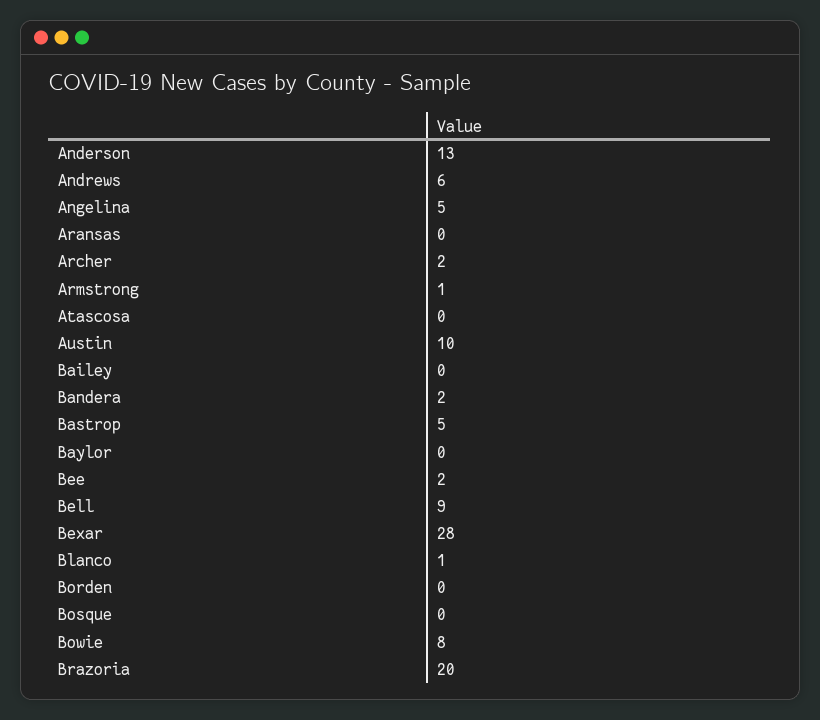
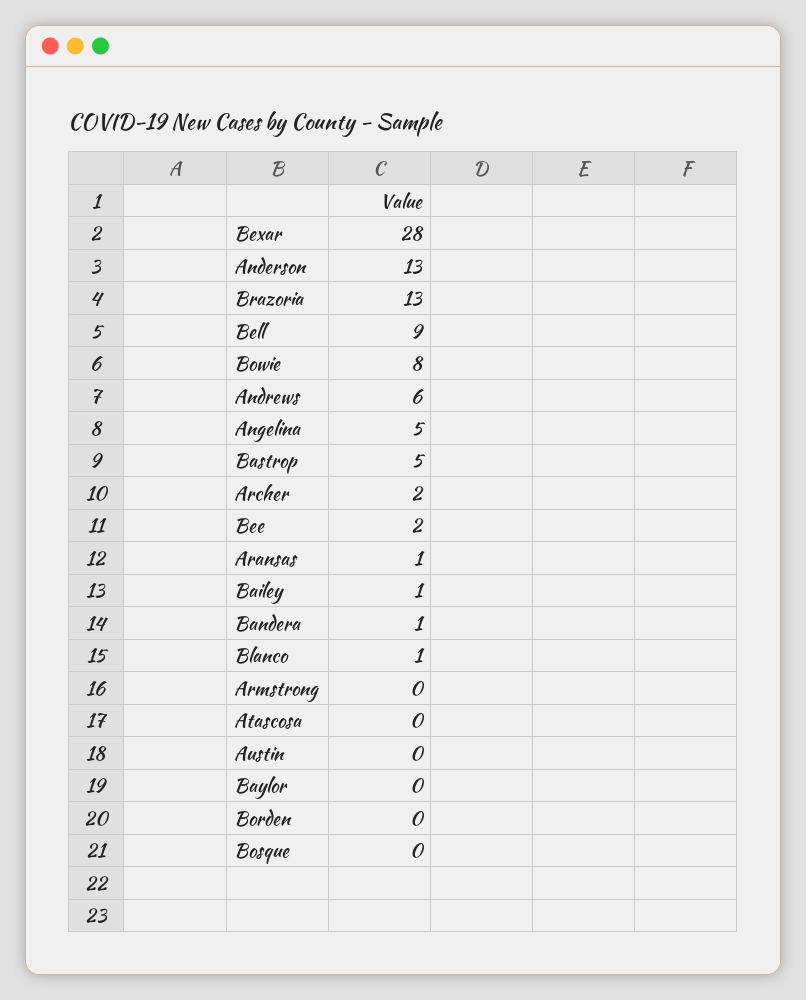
  {
    "Anderson": 13,
    "Andrews": 6,
    "Angelina": 5,
-   "Aransas": 0,
+   "Aransas": 1,
    "Archer": 2,
-   "Armstrong": 1,
+   "Armstrong": 0,
    "Atascosa": 0,
-   "Austin": 10,
+   "Austin": 0,
-   "Bailey": 0,
+   "Bailey": 1,
-   "Bandera": 2,
+   "Bandera": 1,
    "Bastrop": 5,
    "Baylor": 0,
    "Bee": 2,
    "Bell": 9,
    "Bexar": 28,
    "Blanco": 1,
    "Borden": 0,
    "Bosque": 0,
    "Bowie": 8,
-   "Brazoria": 20
+   "Brazoria": 13
  }

